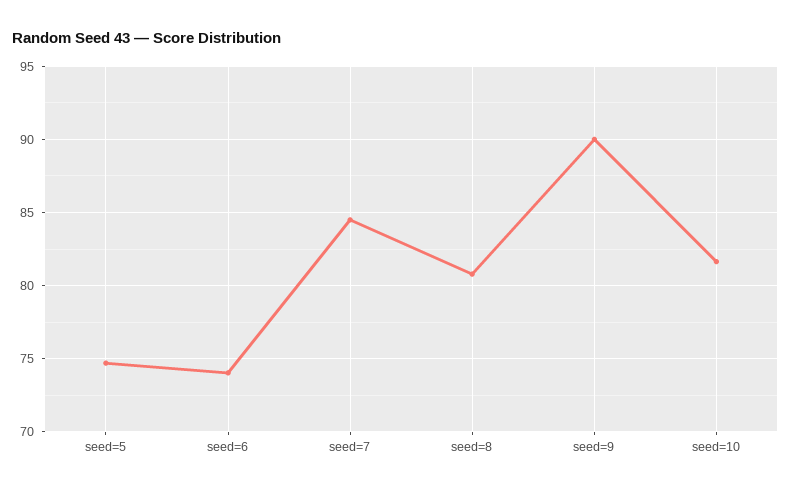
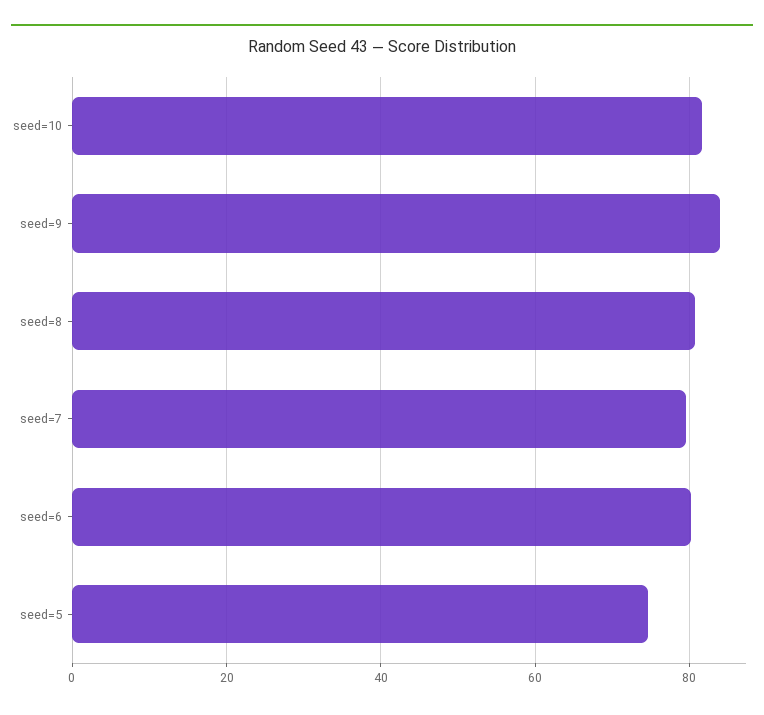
  {
    "seed=5": 74.5,
-   "seed=6": 74,
+   "seed=6": 80,
-   "seed=7": 84.5,
+   "seed=7": 80,
    "seed=8": 81,
-   "seed=9": 90,
+   "seed=9": 84,
    "seed=10": 81.5
  }

